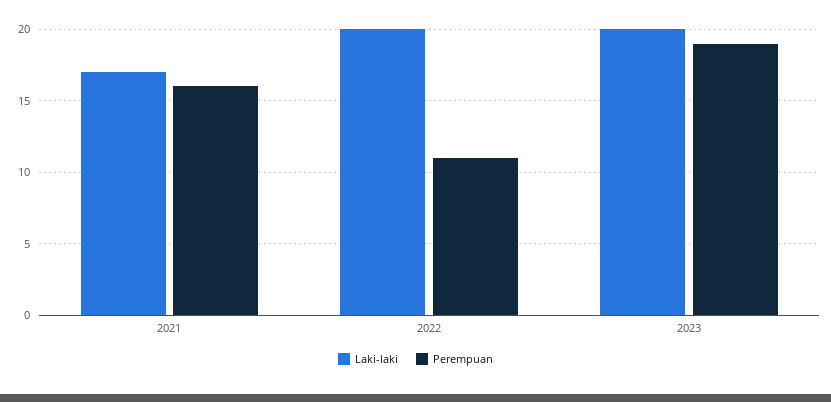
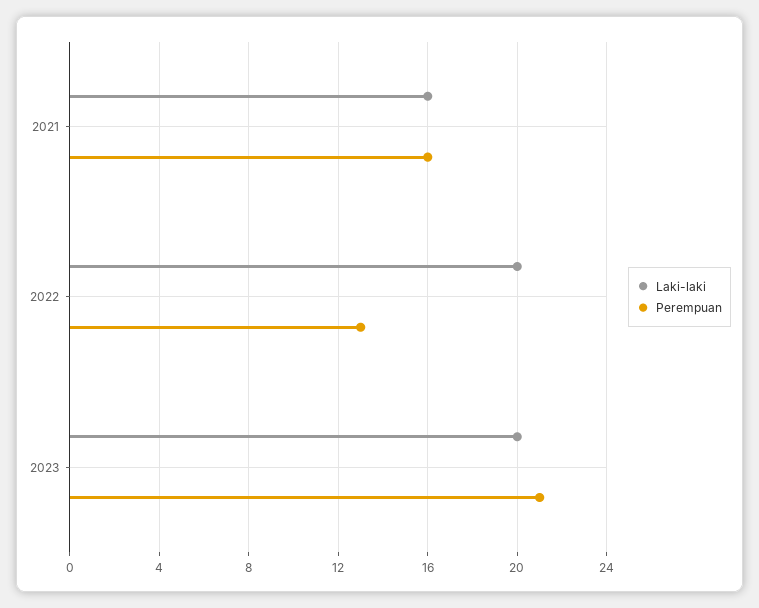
  {
    "Laki-laki": {
-     "2021": 17,
+     "2021": 16,
      "2022": 20,
      "2023": 20
    },
    "Perempuan": {
      "2021": 16,
-     "2022": 11,
+     "2022": 13,
-     "2023": 19
+     "2023": 21
    }
  }

